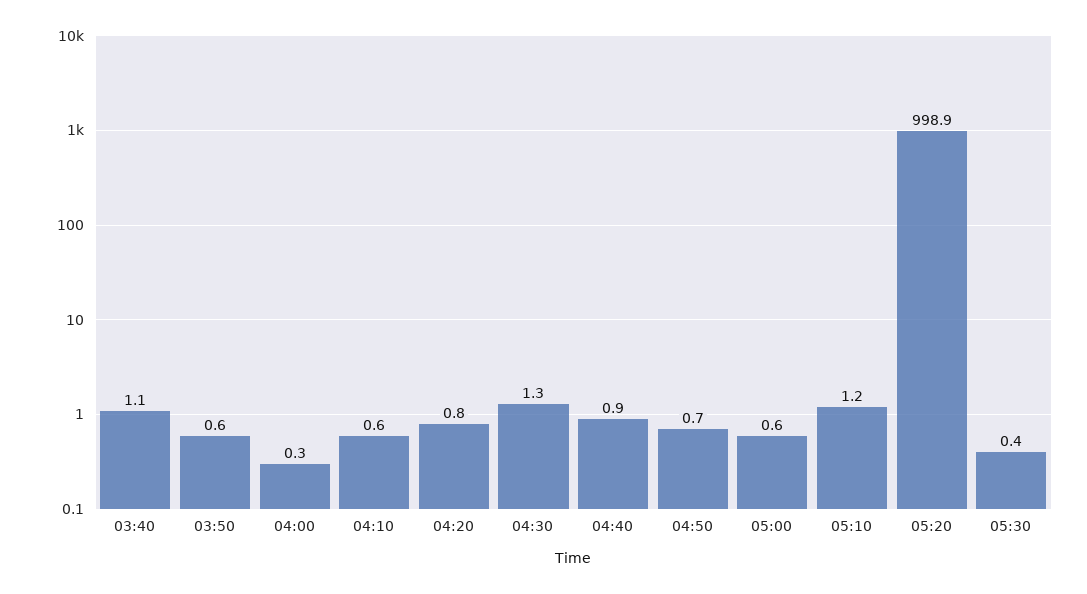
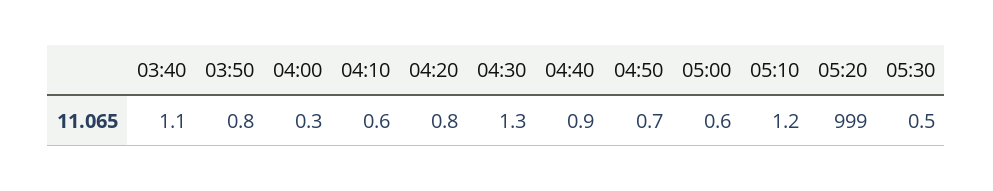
  {
    "03:40": 1.1,
-   "03:50": 0.6,
+   "03:50": 0.8,
    "04:00": 0.3,
    "04:10": 0.6,
    "04:20": 0.8,
    "04:30": 1.3,
    "04:40": 0.9,
    "04:50": 0.7,
    "05:00": 0.6,
    "05:10": 1.2,
-   "05:20": 998.9,
+   "05:20": 999,
-   "05:30": 0.4
+   "05:30": 0.5
  }

